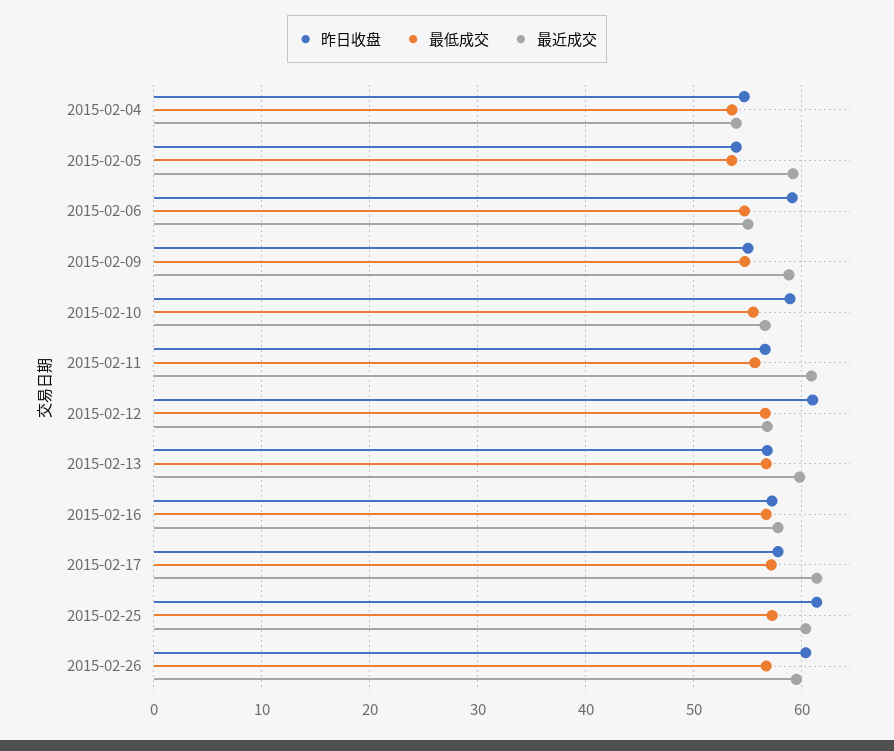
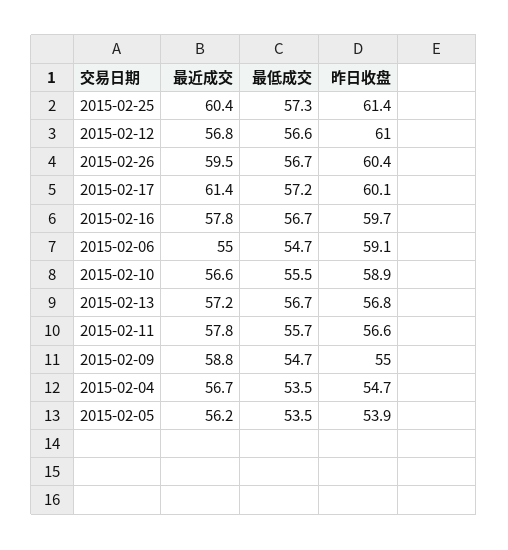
  {
    "昨日收盘": {
      "2015-02-04": 54.7,
      "2015-02-05": 53.9,
      "2015-02-06": 59.1,
      "2015-02-09": 55,
      "2015-02-10": 58.9,
      "2015-02-11": 56.6,
      "2015-02-12": 61,
      "2015-02-13": 56.8,
-     "2015-02-16": 57,
+     "2015-02-16": 59.7,
-     "2015-02-17": 58,
+     "2015-02-17": 60.1,
      "2015-02-25": 61.4,
      "2015-02-26": 60.4
    },
    "最低成交": {
      "2015-02-04": 53.5,
      "2015-02-05": 53.5,
      "2015-02-06": 54.7,
      "2015-02-09": 54.7,
      "2015-02-10": 55.5,
      "2015-02-11": 55.7,
      "2015-02-12": 56.6,
      "2015-02-13": 56.7,
      "2015-02-16": 56.7,
      "2015-02-17": 57.2,
      "2015-02-25": 57.3,
      "2015-02-26": 56.7
    },
    "最近成交": {
-     "2015-02-04": 54,
+     "2015-02-04": 56.7,
-     "2015-02-05": 59,
+     "2015-02-05": 56.2,
      "2015-02-06": 55,
      "2015-02-09": 58.8,
      "2015-02-10": 56.6,
-     "2015-02-11": 61,
+     "2015-02-11": 57.8,
      "2015-02-12": 56.8,
-     "2015-02-13": 60,
+     "2015-02-13": 57.2,
      "2015-02-16": 57.8,
      "2015-02-17": 61.4,
      "2015-02-25": 60.4,
      "2015-02-26": 59.5
    }
  }

